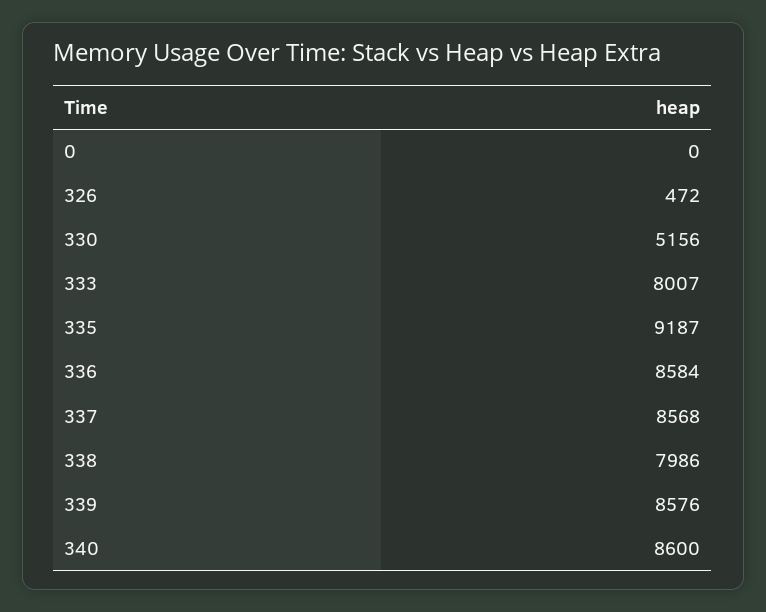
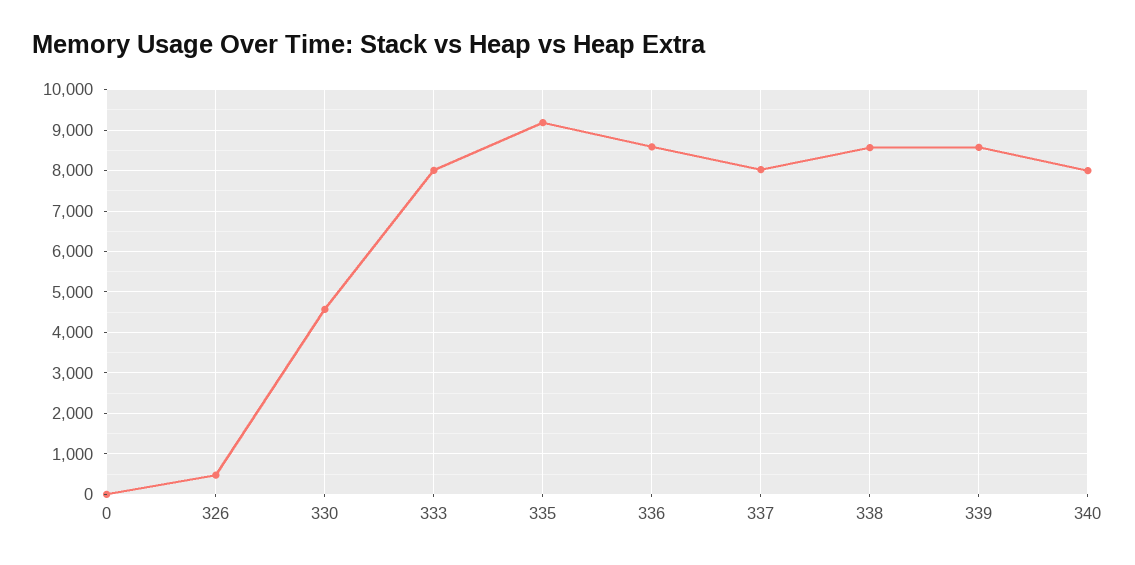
  {
    "0": 0,
    "326": 472,
-   "330": 5156,
+   "330": 4600,
    "333": 8007,
    "335": 9187,
    "336": 8584,
-   "337": 8568,
+   "337": 8000,
-   "338": 7986,
+   "338": 8600,
    "339": 8576,
-   "340": 8600
+   "340": 8000
  }

